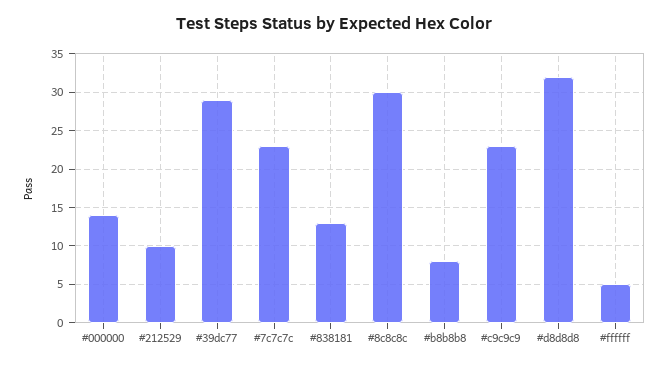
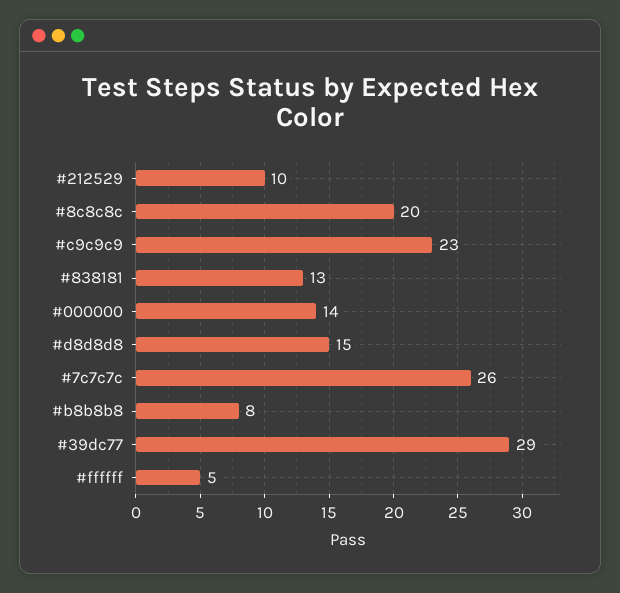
  {
    "#000000": 14,
    "#212529": 10,
    "#39dc77": 29,
-   "#7c7c7c": 23,
+   "#7c7c7c": 26,
    "#838181": 13,
-   "#8c8c8c": 30,
+   "#8c8c8c": 20,
    "#b8b8b8": 8,
    "#c9c9c9": 23,
-   "#d8d8d8": 32,
+   "#d8d8d8": 15,
    "#ffffff": 5
  }

